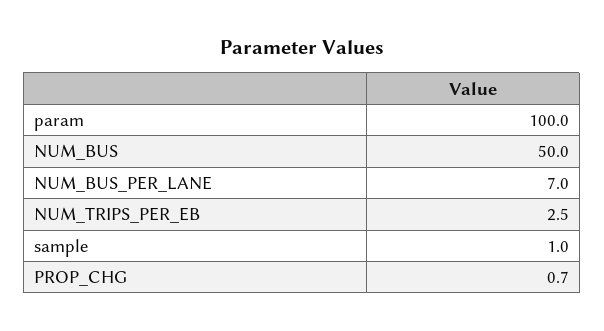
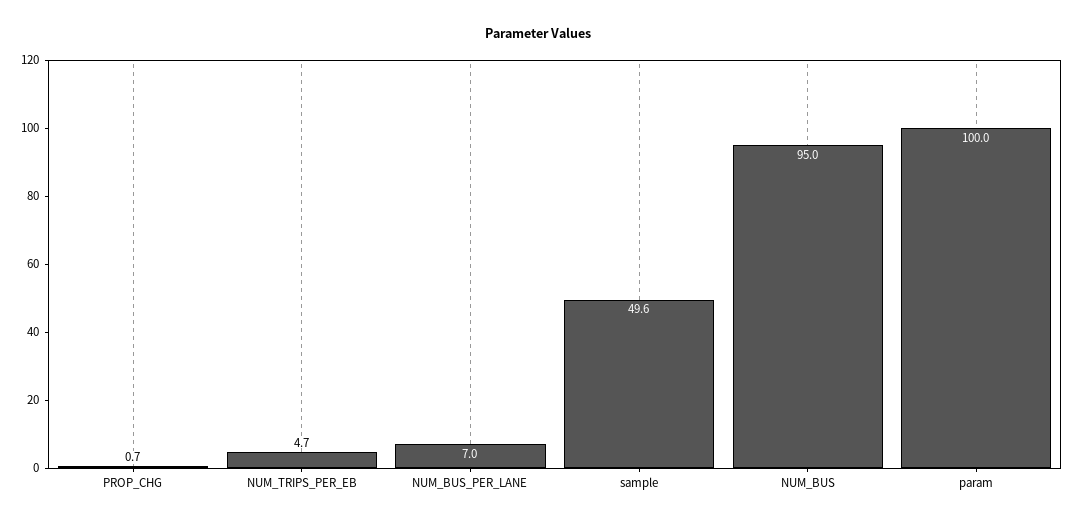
  {
    "param": 100,
-   "NUM_BUS": 50,
+   "NUM_BUS": 95,
    "NUM_BUS_PER_LANE": 7,
-   "NUM_TRIPS_PER_EB": 2.5,
+   "NUM_TRIPS_PER_EB": 4.7,
-   "sample": 1,
+   "sample": 49.6,
    "PROP_CHG": 0.7
  }

